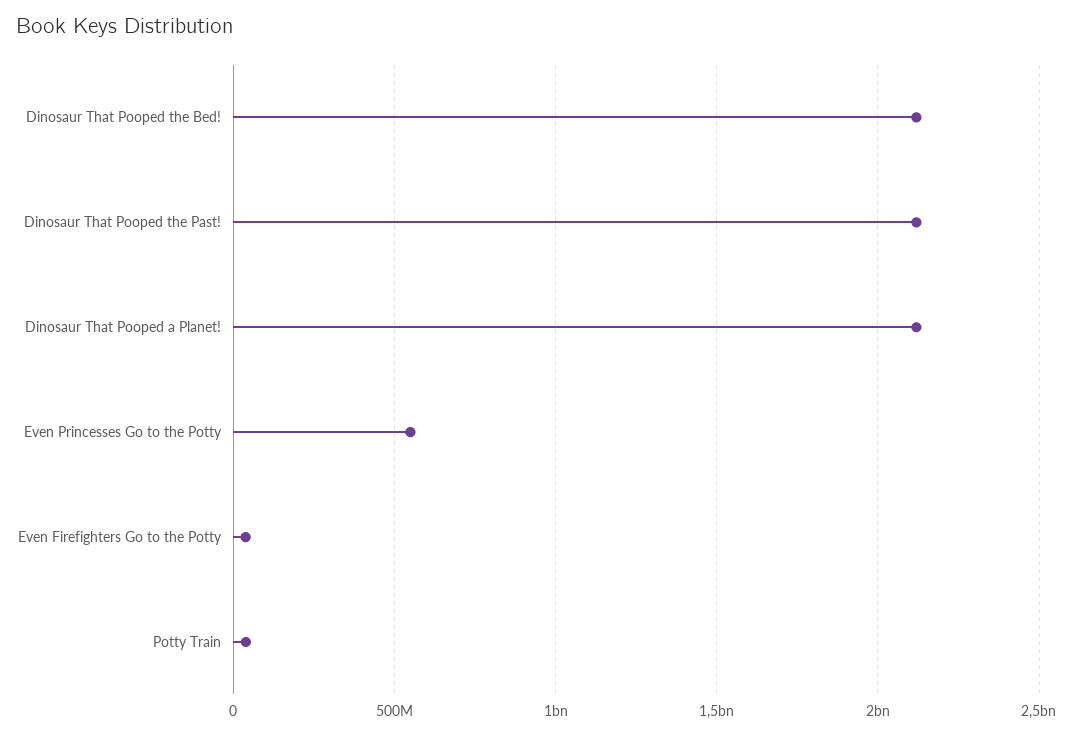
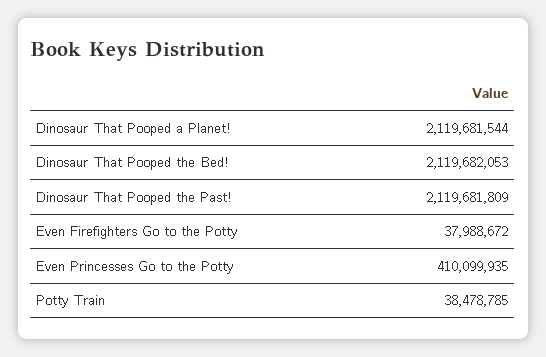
  {
    "Dinosaur That Pooped the Bed!": 2119682053,
    "Dinosaur That Pooped the Past!": 2119681809,
    "Dinosaur That Pooped a Planet!": 2119681544,
-   "Even Princesses Go to the Potty": 550000000,
+   "Even Princesses Go to the Potty": 410099935,
    "Even Firefighters Go to the Potty": 37988672,
    "Potty Train": 38478785
  }

